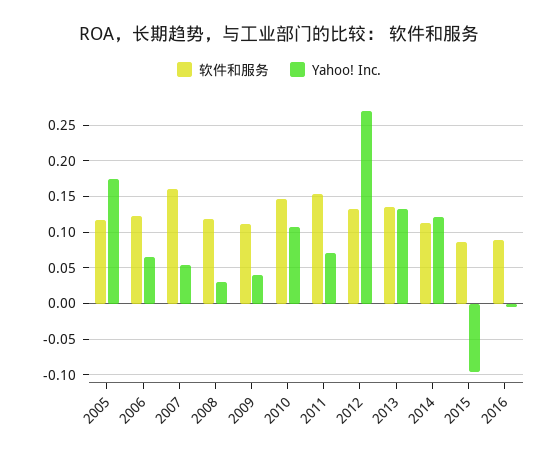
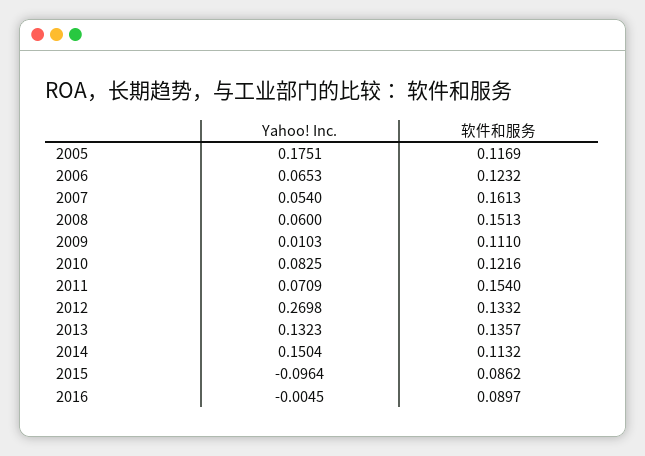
  {
    "软件和服务": {
      "2005": 0.1169,
      "2006": 0.1232,
      "2007": 0.1613,
-     "2008": 0.12,
+     "2008": 0.1513,
      "2009": 0.111,
-     "2010": 0.15,
+     "2010": 0.1216,
      "2011": 0.154,
      "2012": 0.1332,
      "2013": 0.1357,
      "2014": 0.1132,
      "2015": 0.0862,
      "2016": 0.0897
    },
    "Yahoo! Inc.": {
      "2005": 0.1751,
      "2006": 0.0653,
      "2007": 0.054,
-     "2008": 0.03,
+     "2008": 0.06,
-     "2009": 0.04,
+     "2009": 0.0103,
-     "2010": 0.11,
+     "2010": 0.0825,
      "2011": 0.0709,
      "2012": 0.2698,
      "2013": 0.1323,
-     "2014": 0.12,
+     "2014": 0.1504,
      "2015": -0.0964,
      "2016": -0.0045
    }
  }

